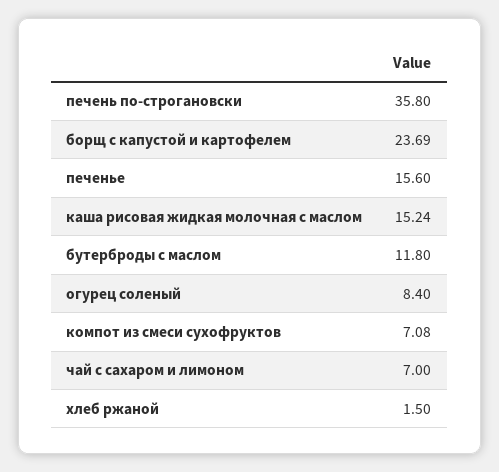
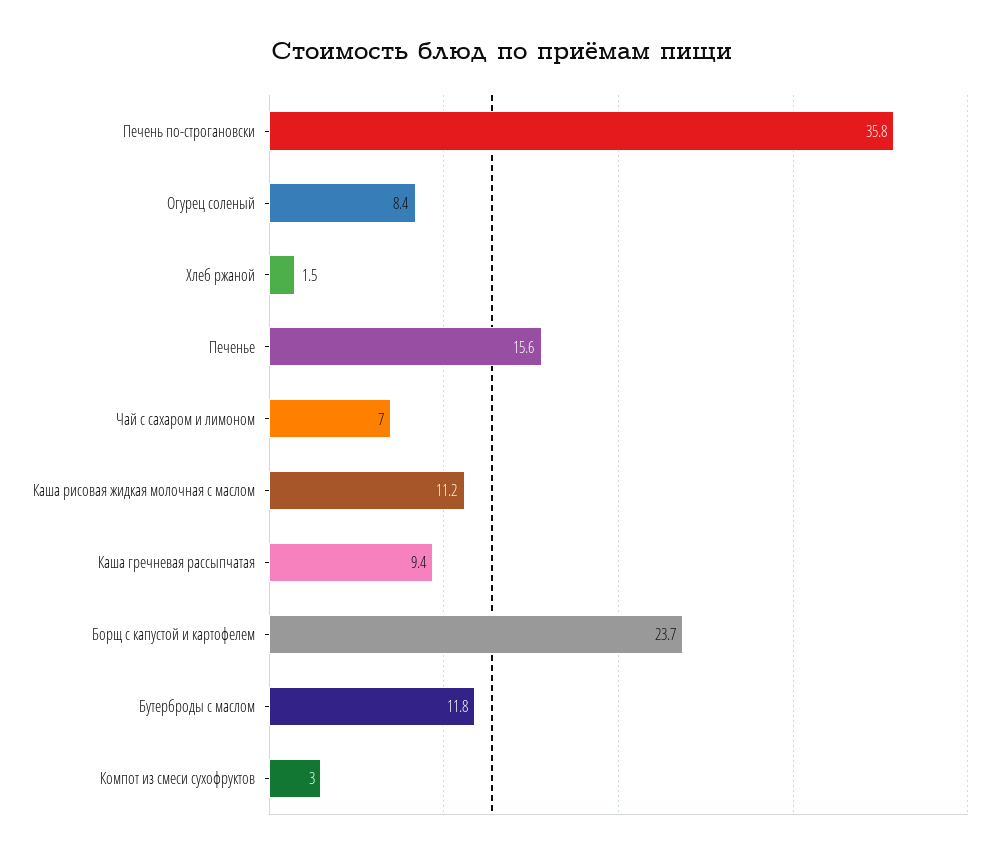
  {
    "печень по-строгановски": 35.8,
    "борщ с капустой и картофелем": 23.69,
    "печенье": 15.6,
-   "каша рисовая жидкая молочная с маслом": 15.24,
+   "каша рисовая жидкая молочная с маслом": 11.2,
    "бутерброды с маслом": 11.8,
    "огурец соленый": 8.4,
-   "компот из смеси сухофруктов": 7.08,
+   "компот из смеси сухофруктов": 3,
    "чай с сахаром и лимоном": 7,
-   "хлеб ржаной": 1.5
+   "хлеб ржаной": 1.5,
+   "Каша гречневая рассыпчатая": 9.4
  }

